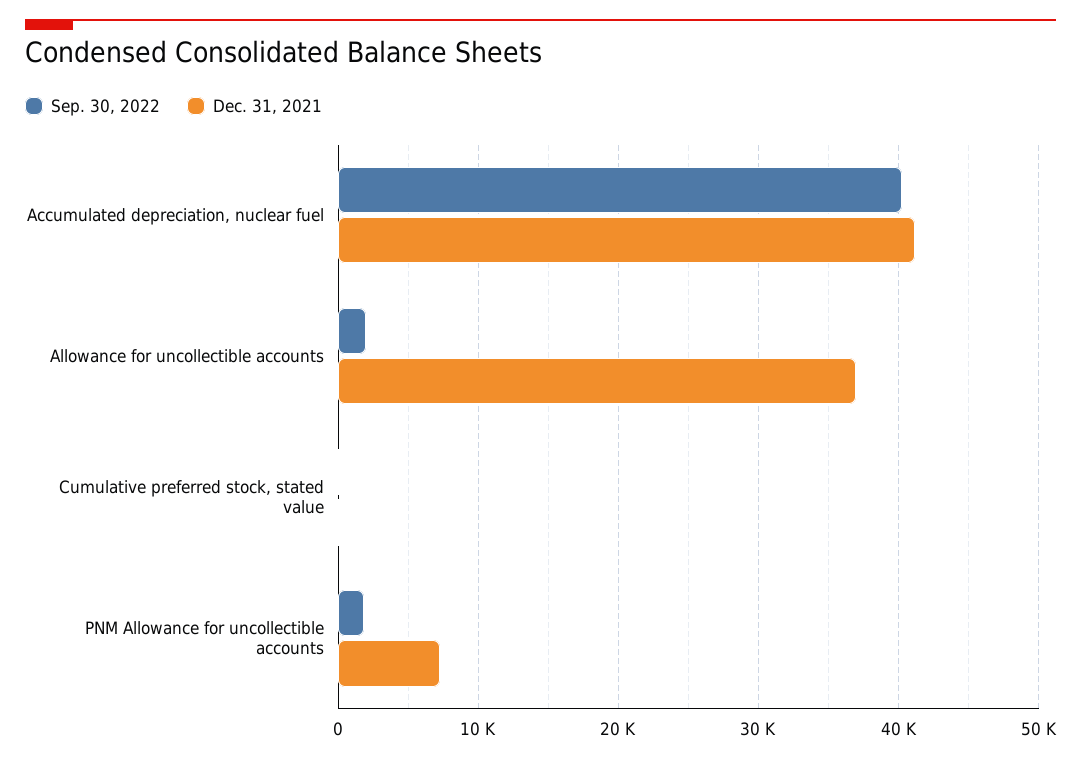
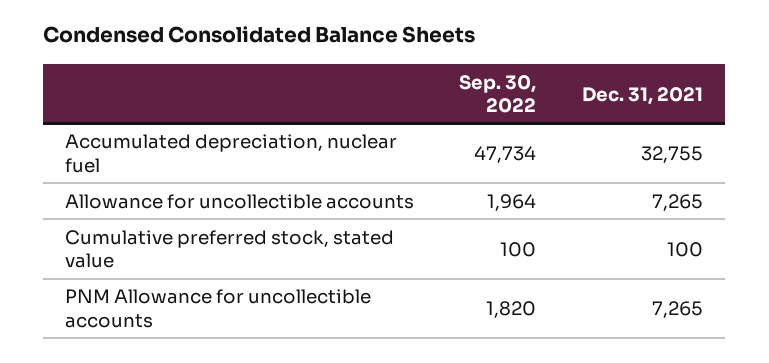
  {
    "Sep. 30, 2022": {
-     "Accumulated depreciation, nuclear fuel": 40000,
+     "Accumulated depreciation, nuclear fuel": 47734,
      "Allowance for uncollectible accounts": 1964,
      "Cumulative preferred stock, stated value": 100,
      "PNM Allowance for uncollectible accounts": 1820
    },
    "Dec. 31, 2021": {
-     "Accumulated depreciation, nuclear fuel": 41000,
+     "Accumulated depreciation, nuclear fuel": 32755,
-     "Allowance for uncollectible accounts": 37000,
+     "Allowance for uncollectible accounts": 7265,
      "Cumulative preferred stock, stated value": 100,
      "PNM Allowance for uncollectible accounts": 7265
    }
  }

